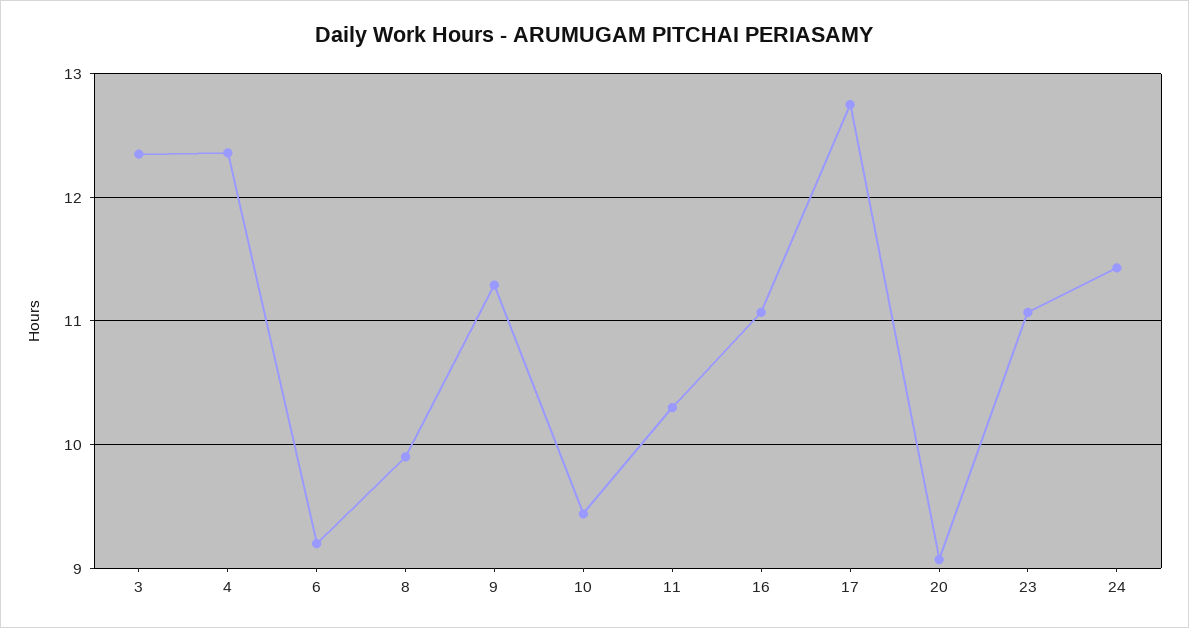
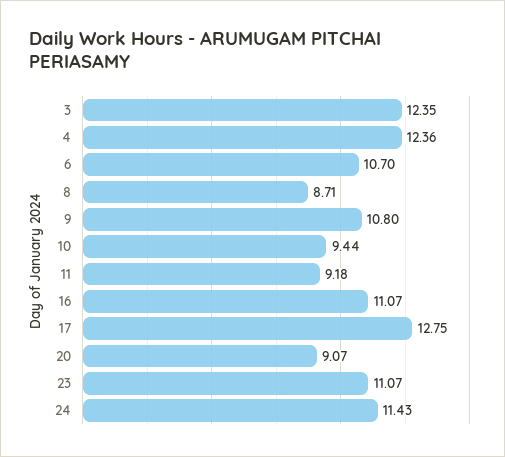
  {
    "3": 12.35,
    "4": 12.36,
-   "6": 9.2,
+   "6": 10.7,
-   "8": 9.9,
+   "8": 8.71,
-   "9": 11.3,
+   "9": 10.8,
    "10": 9.44,
-   "11": 10.3,
+   "11": 9.18,
    "16": 11.07,
    "17": 12.75,
    "20": 9.07,
    "23": 11.07,
    "24": 11.43
  }

